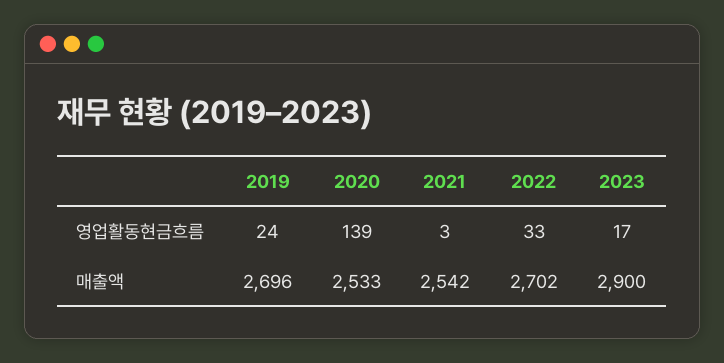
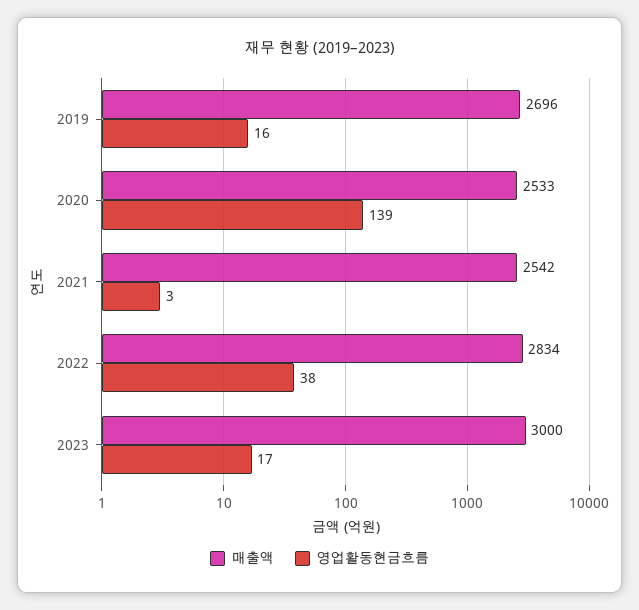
  {
    "영업활동현금흐름": {
-     "2019": 24,
+     "2019": 16,
      "2020": 139,
      "2021": 3,
-     "2022": 33,
+     "2022": 38,
      "2023": 17
    },
    "매출액": {
      "2019": 2696,
      "2020": 2533,
      "2021": 2542,
-     "2022": 2702,
+     "2022": 2834,
-     "2023": 2900
+     "2023": 3000
    }
  }

